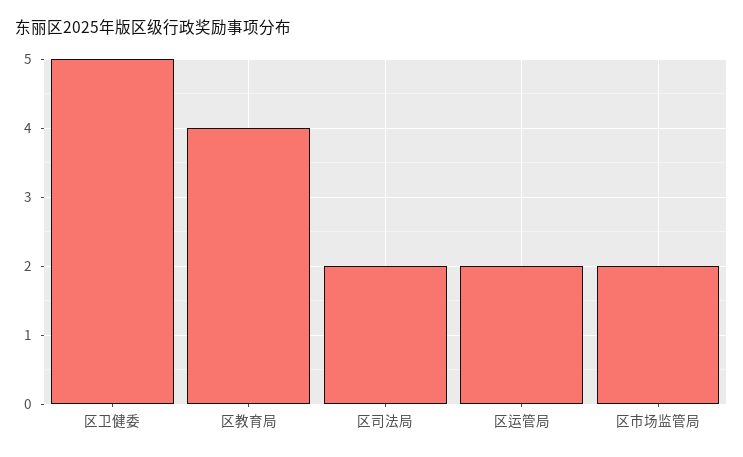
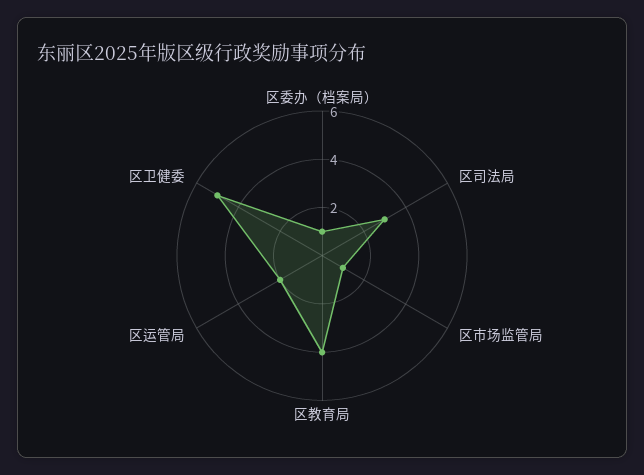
  {
    "区卫健委": 5,
    "区教育局": 4,
-   "区司法局": 2,
+   "区司法局": 3,
    "区运管局": 2,
-   "区市场监管局": 2
+   "区市场监管局": 1,
+   "区委办（档案局）": 1
  }

